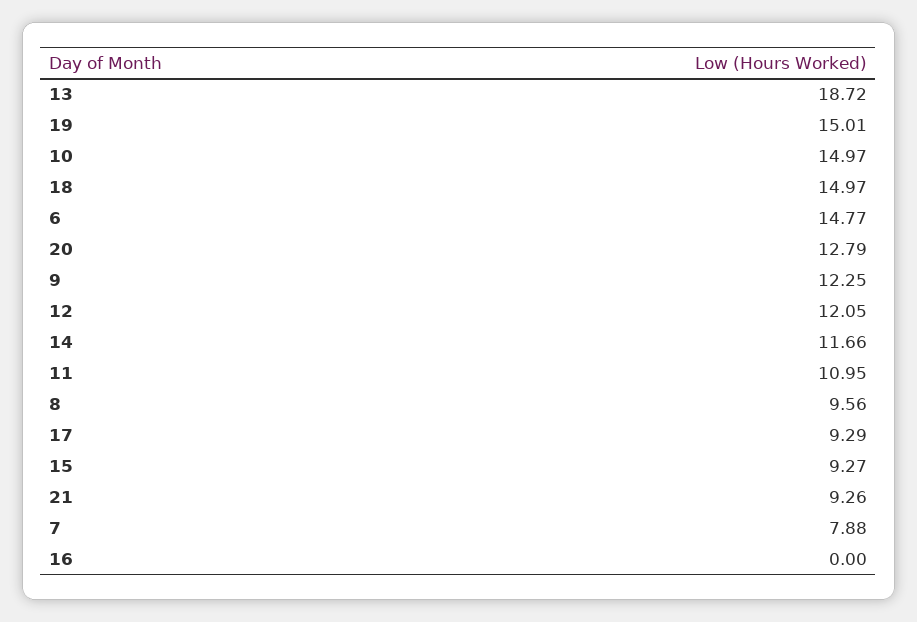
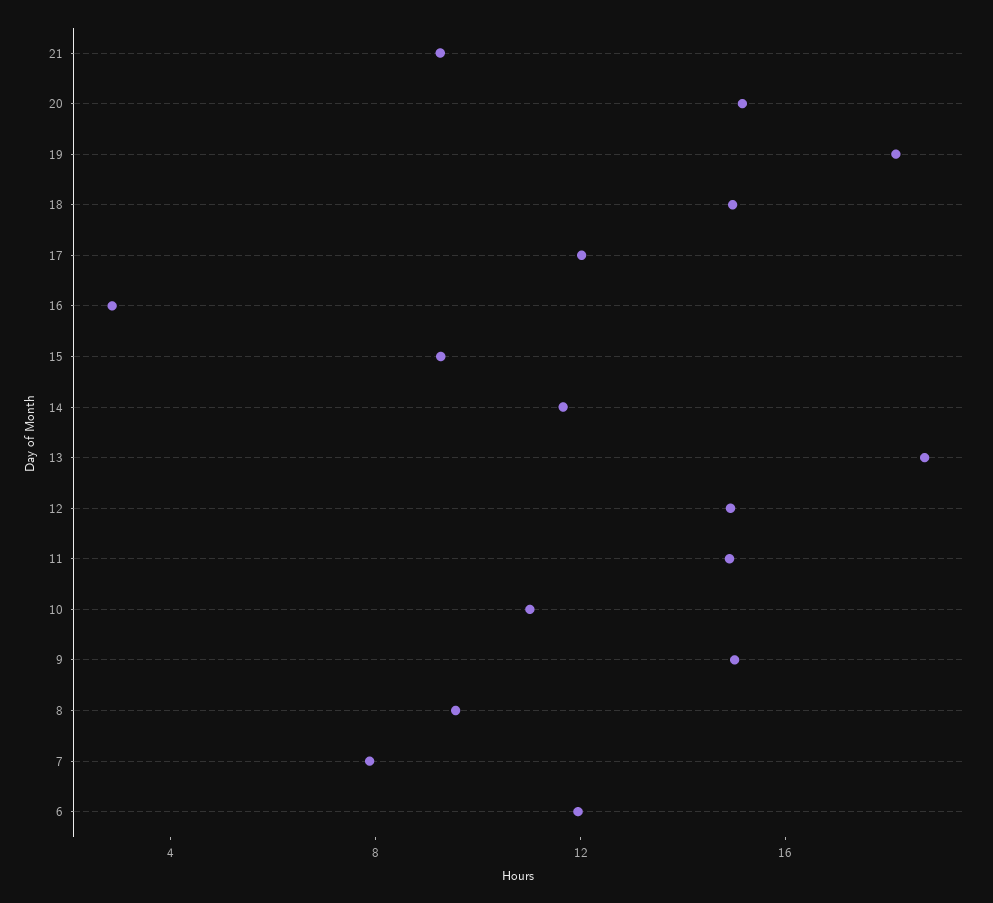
  {
    "13": 18.72,
-   "19": 15.01,
+   "19": 18,
-   "10": 14.97,
+   "10": 11,
    "18": 14.97,
-   "6": 14.77,
+   "6": 12,
-   "20": 12.79,
+   "20": 15,
-   "9": 12.25,
+   "9": 15,
-   "12": 12.05,
+   "12": 15,
    "14": 11.66,
-   "11": 10.95,
+   "11": 15,
    "8": 9.56,
-   "17": 9.29,
+   "17": 12,
    "15": 9.27,
    "21": 9.26,
    "7": 7.88,
-   "16": 0
+   "16": 3
  }

